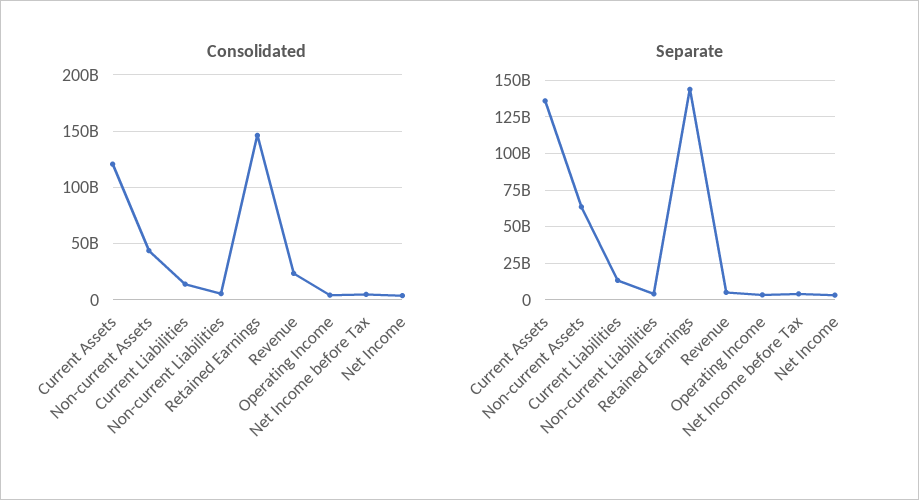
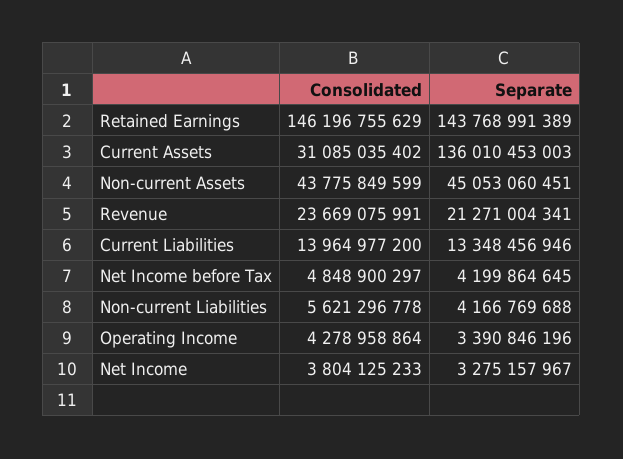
  {
    "Consolidated": {
-     "Current Assets": 120000000000,
+     "Current Assets": 31085035402,
      "Non-current Assets": 43775849599,
      "Current Liabilities": 13964977200,
      "Non-current Liabilities": 5621296778,
      "Retained Earnings": 146196755629,
      "Revenue": 23669075991,
      "Operating Income": 4278958864,
      "Net Income before Tax": 4848900297,
      "Net Income": 3804125233
    },
    "Separate": {
      "Current Assets": 136010453003,
-     "Non-current Assets": 65000000000,
+     "Non-current Assets": 45053060451,
      "Current Liabilities": 13348456946,
      "Non-current Liabilities": 4166769688,
      "Retained Earnings": 143768991389,
-     "Revenue": 5000000000,
+     "Revenue": 21271004341,
      "Operating Income": 3390846196,
      "Net Income before Tax": 4199864645,
      "Net Income": 3275157967
    }
  }

